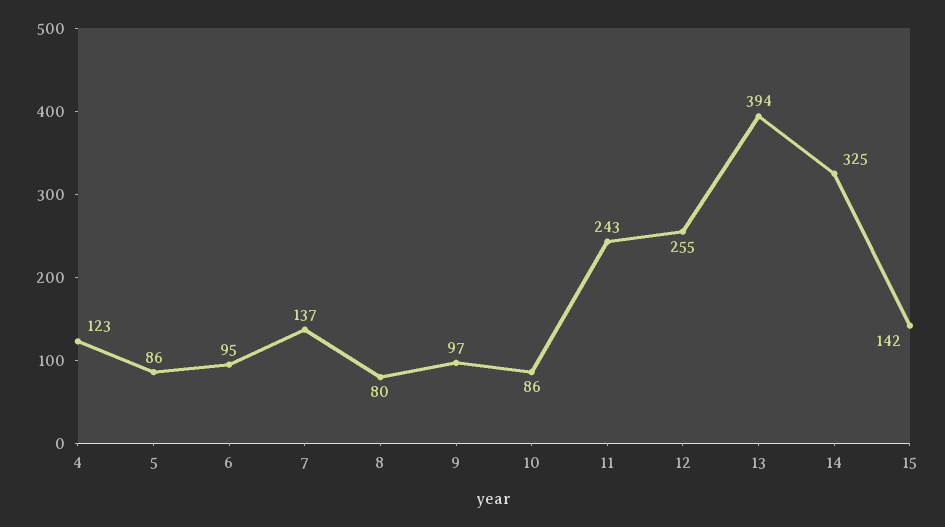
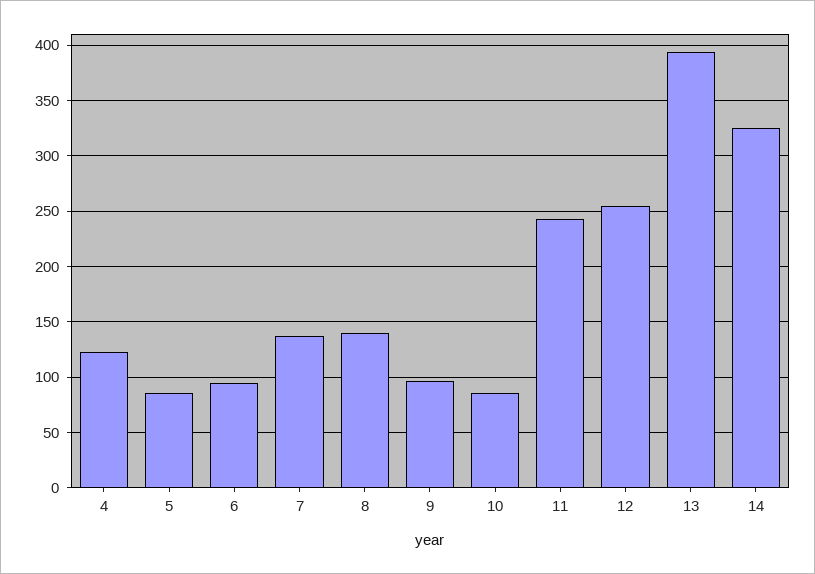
  {
    "4": 123,
    "5": 86,
    "6": 95,
    "7": 137,
-   "8": 80,
+   "8": 140,
    "9": 97,
    "10": 86,
    "11": 243,
    "12": 255,
    "13": 394,
-   "14": 325,
+   "14": 325
-   "15": 142
  }

